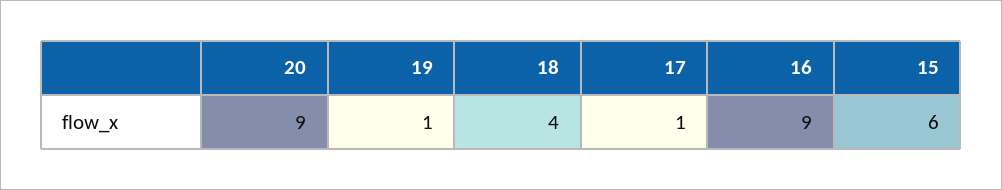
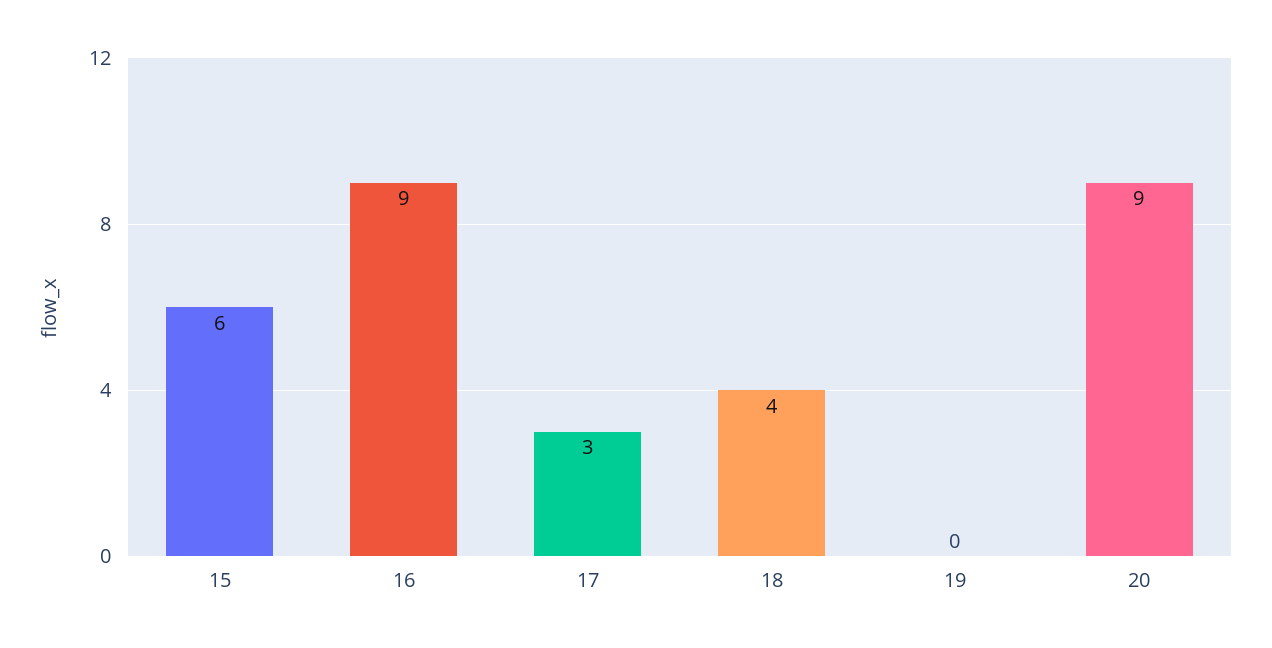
  {
    "20": 9,
-   "19": 1,
+   "19": 0,
    "18": 4,
-   "17": 1,
+   "17": 3,
    "16": 9,
    "15": 6
  }

